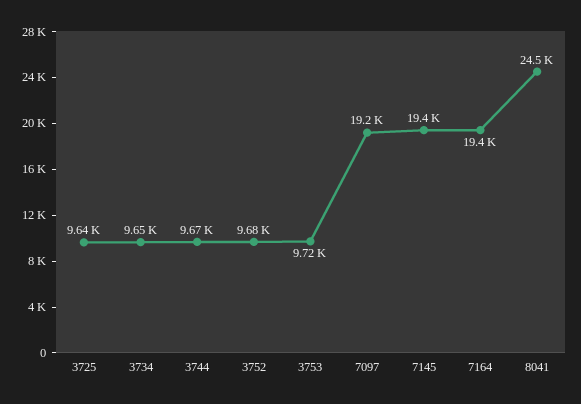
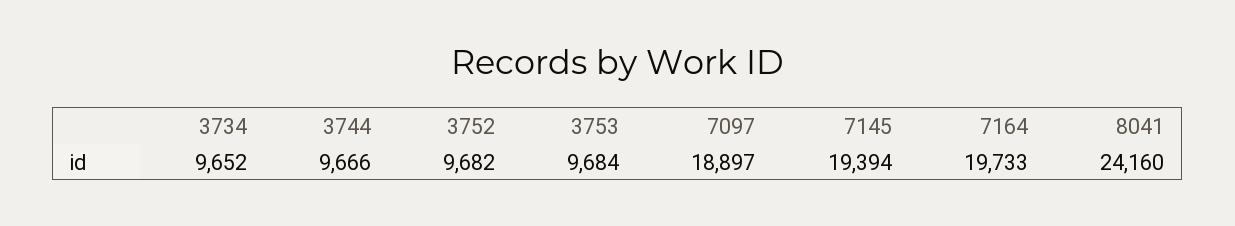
  {
-   "3725": 9640,
    "3734": 9652,
    "3744": 9666,
    "3752": 9682,
-   "3753": 9720,
+   "3753": 9684,
-   "7097": 19200,
+   "7097": 18897,
    "7145": 19394,
-   "7164": 19400,
+   "7164": 19733,
-   "8041": 24500
+   "8041": 24160
  }

